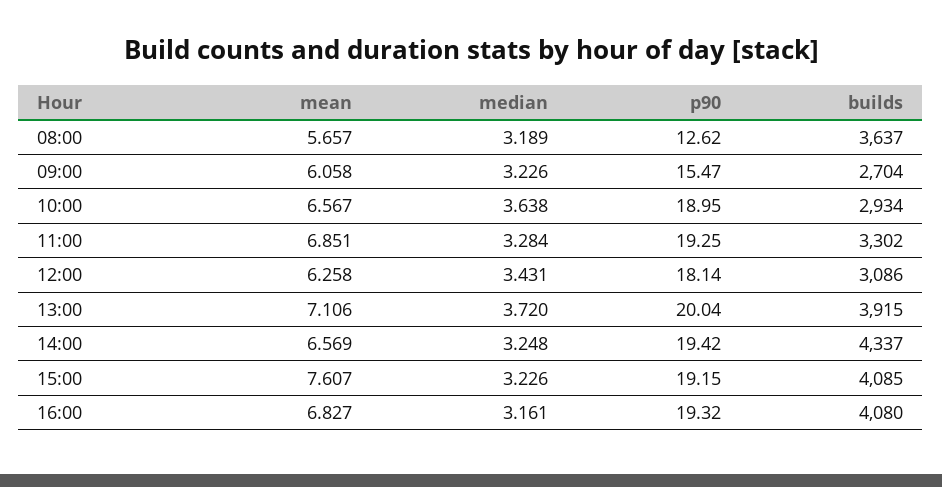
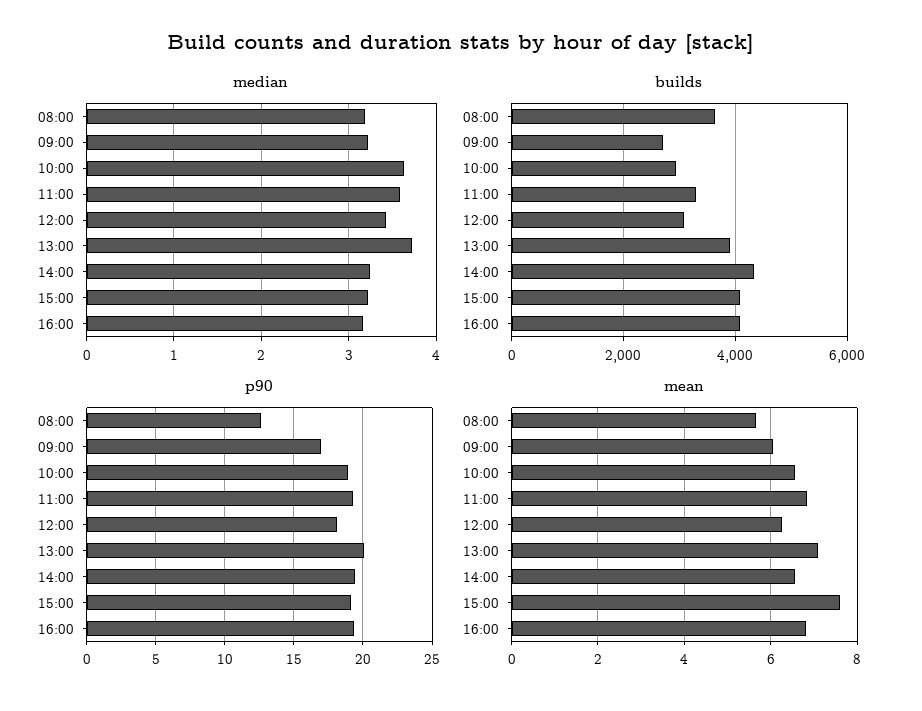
  {
    "mean": {
      "08:00": 5.657,
      "09:00": 6.058,
      "10:00": 6.567,
      "11:00": 6.851,
      "12:00": 6.258,
      "13:00": 7.106,
      "14:00": 6.569,
      "15:00": 7.607,
      "16:00": 6.827
    },
    "median": {
      "08:00": 3.189,
      "09:00": 3.226,
      "10:00": 3.638,
-     "11:00": 3.284,
+     "11:00": 3.6,
      "12:00": 3.431,
      "13:00": 3.72,
      "14:00": 3.248,
      "15:00": 3.226,
      "16:00": 3.161
    },
    "p90": {
      "08:00": 12.62,
-     "09:00": 15.47,
+     "09:00": 17,
      "10:00": 18.95,
      "11:00": 19.25,
      "12:00": 18.14,
      "13:00": 20.04,
      "14:00": 19.42,
      "15:00": 19.15,
      "16:00": 19.32
    },
    "builds": {
      "08:00": 3637,
      "09:00": 2704,
      "10:00": 2934,
      "11:00": 3302,
      "12:00": 3086,
      "13:00": 3915,
      "14:00": 4337,
      "15:00": 4085,
      "16:00": 4080
    }
  }

